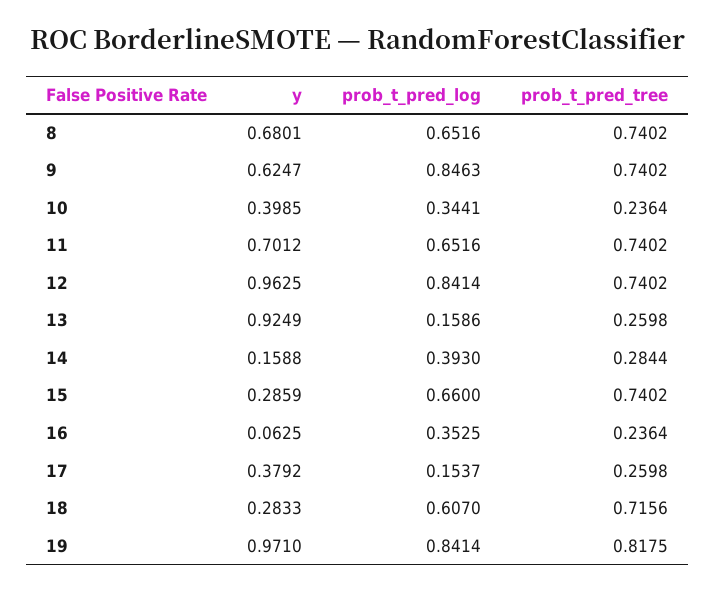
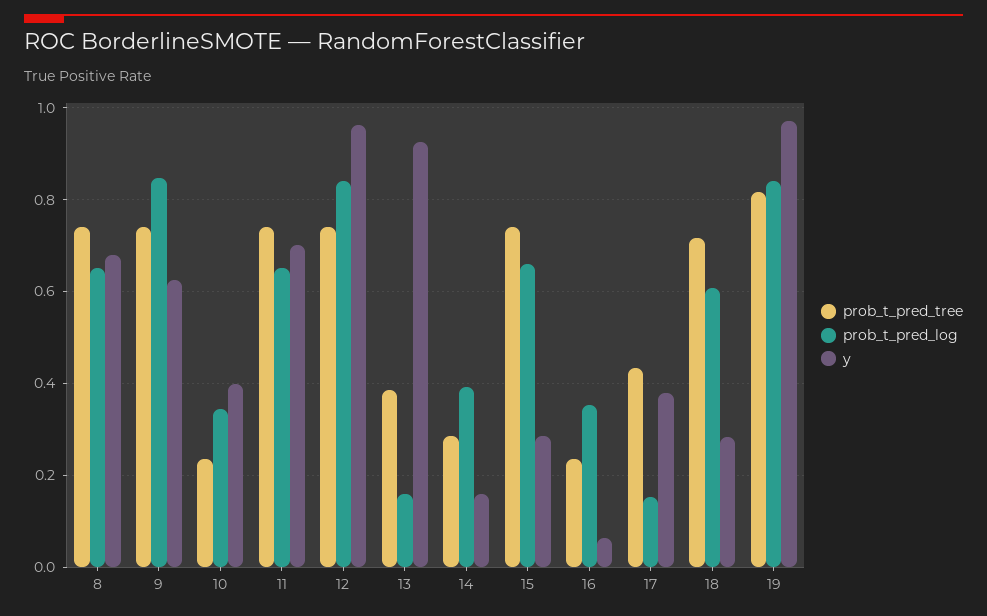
  {
    "y": {
      "8": 0.6801,
      "9": 0.6247,
      "10": 0.3985,
      "11": 0.7012,
      "12": 0.9625,
      "13": 0.9249,
      "14": 0.1588,
      "15": 0.2859,
      "16": 0.0625,
      "17": 0.3792,
      "18": 0.2833,
      "19": 0.971
    },
    "prob_t_pred_log": {
      "8": 0.6516,
      "9": 0.8463,
      "10": 0.3441,
      "11": 0.6516,
      "12": 0.8414,
      "13": 0.1586,
      "14": 0.393,
      "15": 0.66,
      "16": 0.3525,
      "17": 0.1537,
      "18": 0.607,
      "19": 0.8414
    },
    "prob_t_pred_tree": {
      "8": 0.7402,
      "9": 0.7402,
      "10": 0.2364,
      "11": 0.7402,
      "12": 0.7402,
-     "13": 0.2598,
+     "13": 0.38,
      "14": 0.2844,
      "15": 0.7402,
      "16": 0.2364,
-     "17": 0.2598,
+     "17": 0.44,
      "18": 0.7156,
      "19": 0.8175
    }
  }

